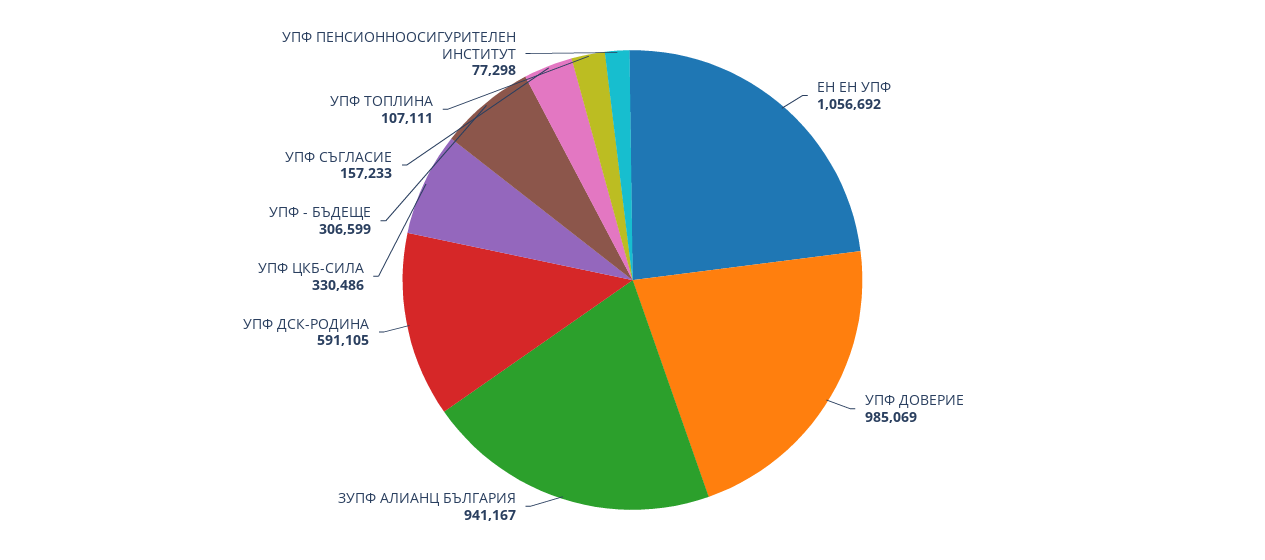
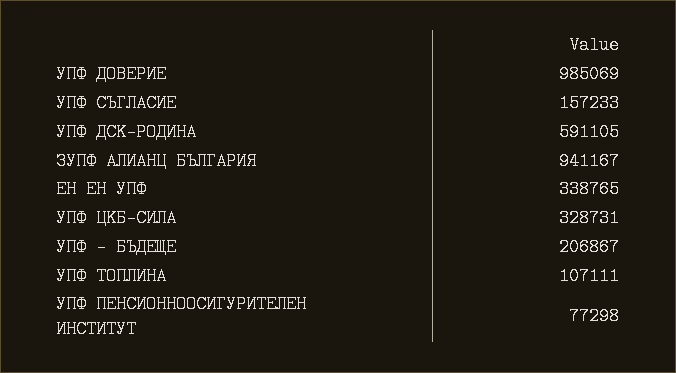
  {
-   "ЕН ЕН УПФ": 1056692,
+   "ЕН ЕН УПФ": 338765,
    "УПФ ДОВЕРИЕ": 985069,
    "ЗУПФ АЛИАНЦ БЪЛГАРИЯ": 941167,
    "УПФ ДСК-РОДИНА": 591105,
-   "УПФ ЦКБ-СИЛА": 330486,
+   "УПФ ЦКБ-СИЛА": 328731,
-   "УПФ - БЪДЕЩЕ": 306599,
+   "УПФ - БЪДЕЩЕ": 206867,
    "УПФ СЪГЛАСИЕ": 157233,
    "УПФ ТОПЛИНА": 107111,
    "УПФ ПЕНСИОННООСИГУРИТЕЛЕН ИНСТИТУТ": 77298
  }

